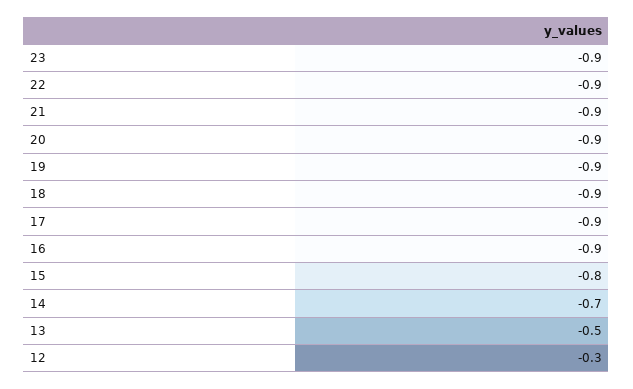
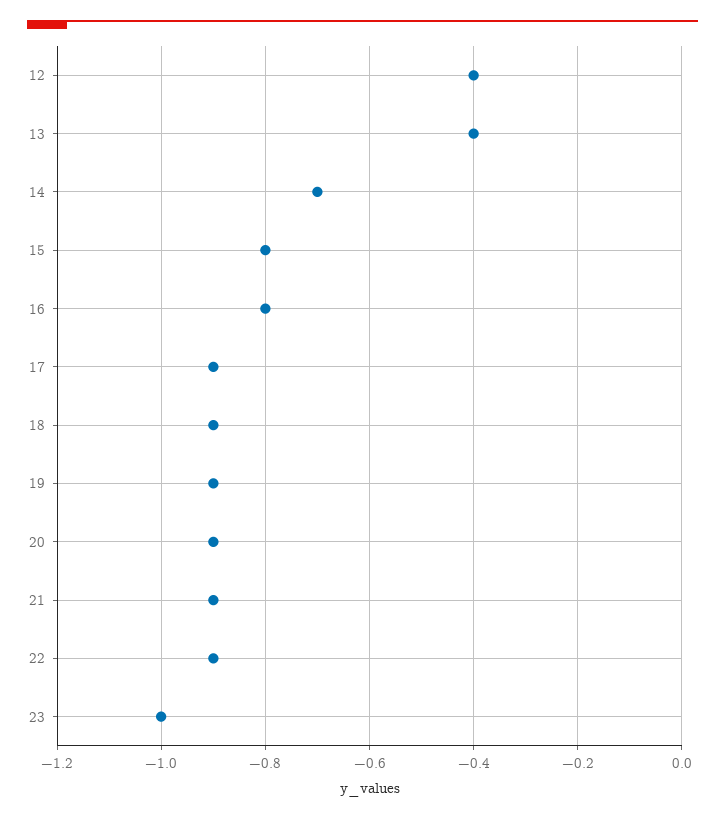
  {
-   "23": -0.9,
+   "23": -1,
    "22": -0.9,
    "21": -0.9,
    "20": -0.9,
    "19": -0.9,
    "18": -0.9,
    "17": -0.9,
-   "16": -0.9,
+   "16": -0.8,
    "15": -0.8,
    "14": -0.7,
-   "13": -0.5,
+   "13": -0.4,
-   "12": -0.3
+   "12": -0.4
  }

